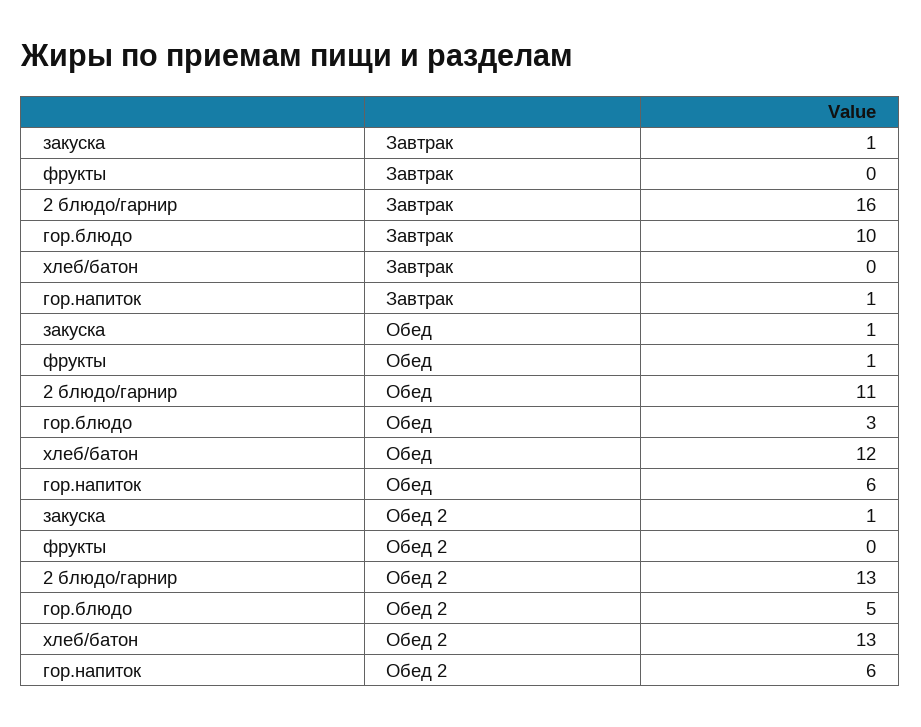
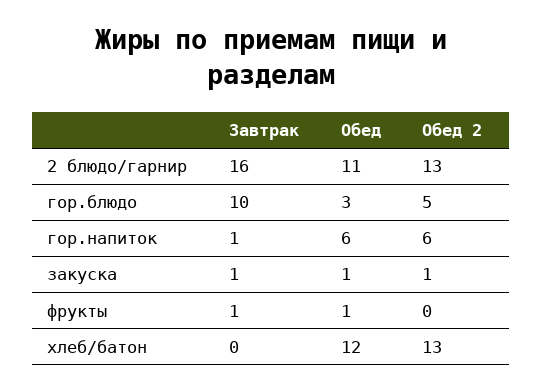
  {
    "закуска": {
      "Завтрак": 1,
      "Обед": 1,
      "Обед 2": 1
    },
    "фрукты": {
-     "Завтрак": 0,
+     "Завтрак": 1,
      "Обед": 1,
      "Обед 2": 0
    },
    "2 блюдо/гарнир": {
      "Завтрак": 16,
      "Обед": 11,
      "Обед 2": 13
    },
    "гор.блюдо": {
      "Завтрак": 10,
      "Обед": 3,
      "Обед 2": 5
    },
    "хлеб/батон": {
      "Завтрак": 0,
      "Обед": 12,
      "Обед 2": 13
    },
    "гор.напиток": {
      "Завтрак": 1,
      "Обед": 6,
      "Обед 2": 6
    }
  }

